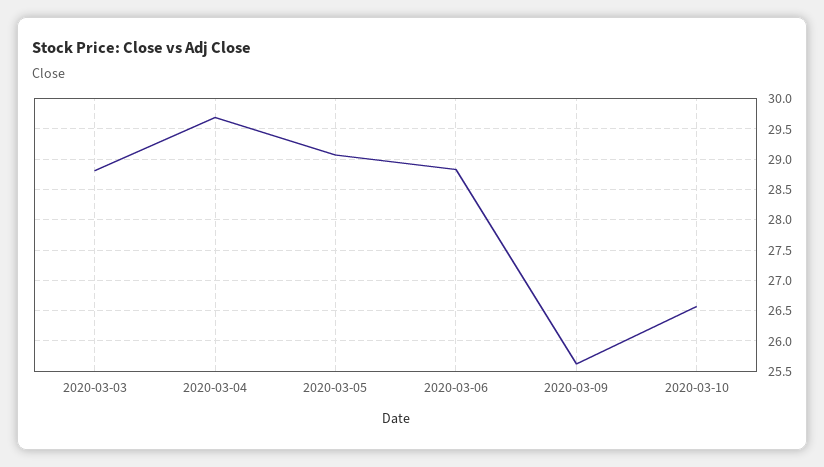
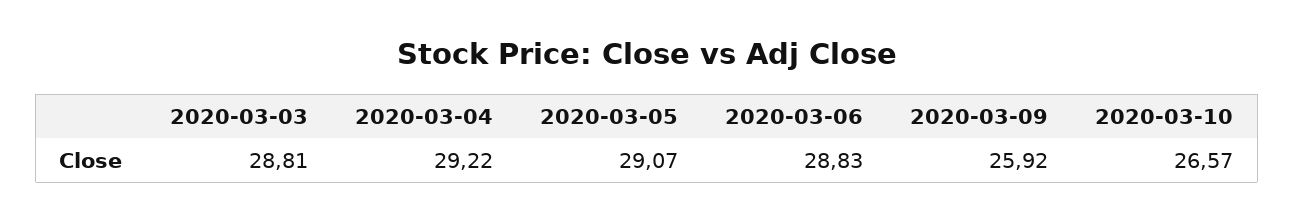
  {
    "2020-03-03": 28.81,
-   "2020-03-04": 29.7,
+   "2020-03-04": 29.22,
    "2020-03-05": 29.07,
    "2020-03-06": 28.83,
-   "2020-03-09": 25.6,
+   "2020-03-09": 25.92,
    "2020-03-10": 26.57
  }

